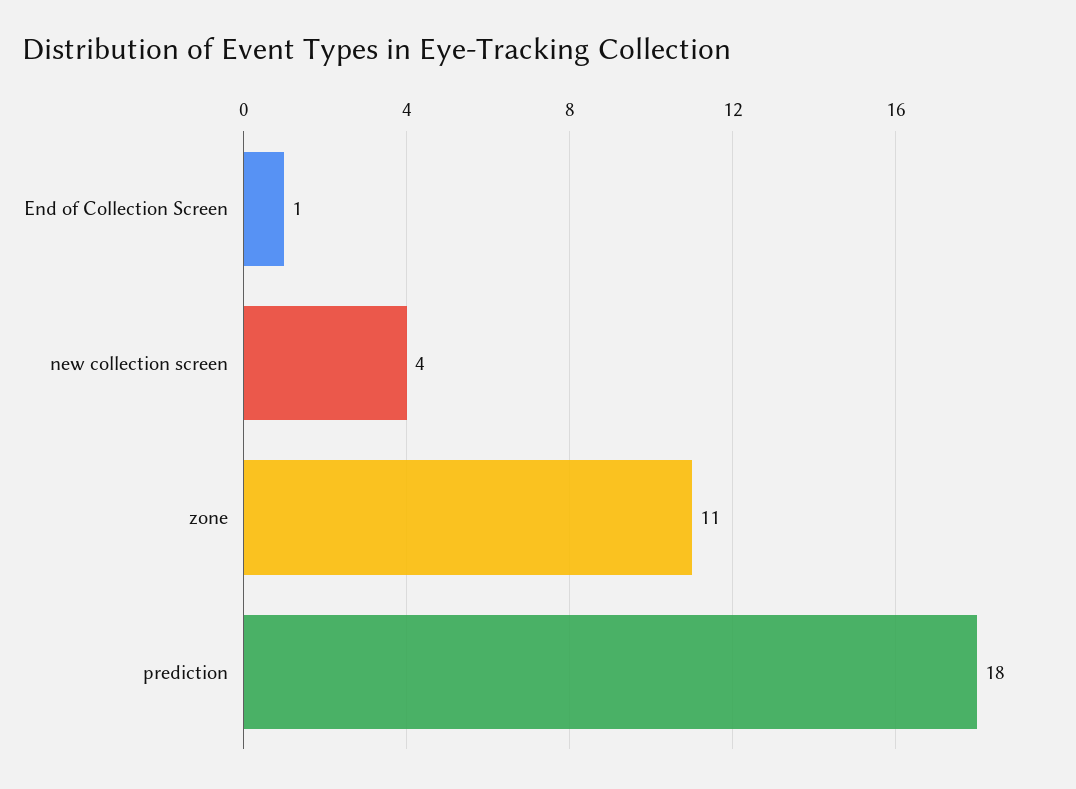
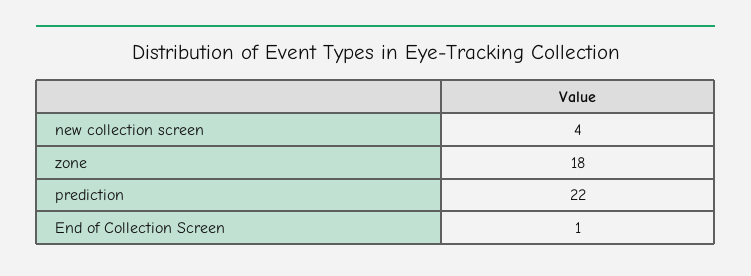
  {
    "End of Collection Screen": 1,
    "new collection screen": 4,
-   "zone": 11,
+   "zone": 18,
-   "prediction": 18
+   "prediction": 22
  }

